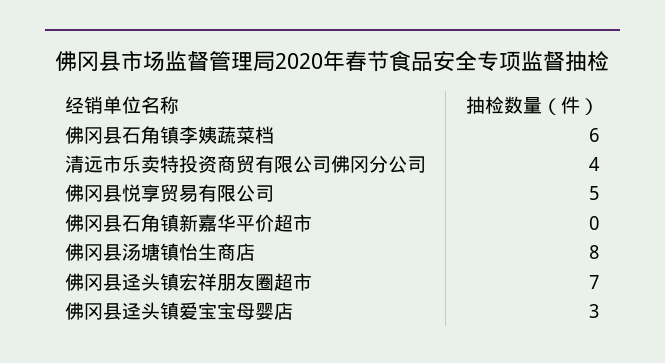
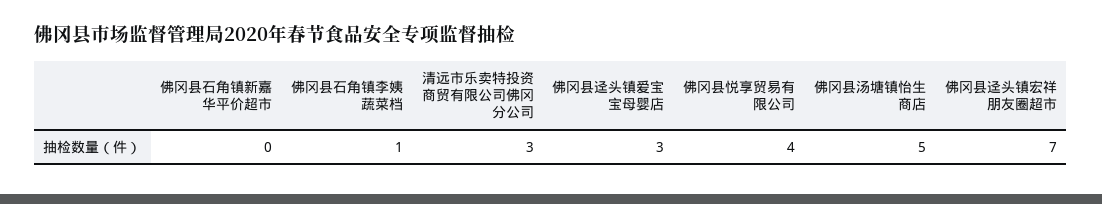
  {
-   "佛冈县石角镇李姨蔬菜档": 6,
+   "佛冈县石角镇李姨蔬菜档": 1,
-   "清远市乐卖特投资商贸有限公司佛冈分公司": 4,
+   "清远市乐卖特投资商贸有限公司佛冈分公司": 3,
-   "佛冈县悦享贸易有限公司": 5,
+   "佛冈县悦享贸易有限公司": 4,
    "佛冈县石角镇新嘉华平价超市": 0,
-   "佛冈县汤塘镇怡生商店": 8,
+   "佛冈县汤塘镇怡生商店": 5,
    "佛冈县迳头镇宏祥朋友圈超市": 7,
    "佛冈县迳头镇爱宝宝母婴店": 3
  }

